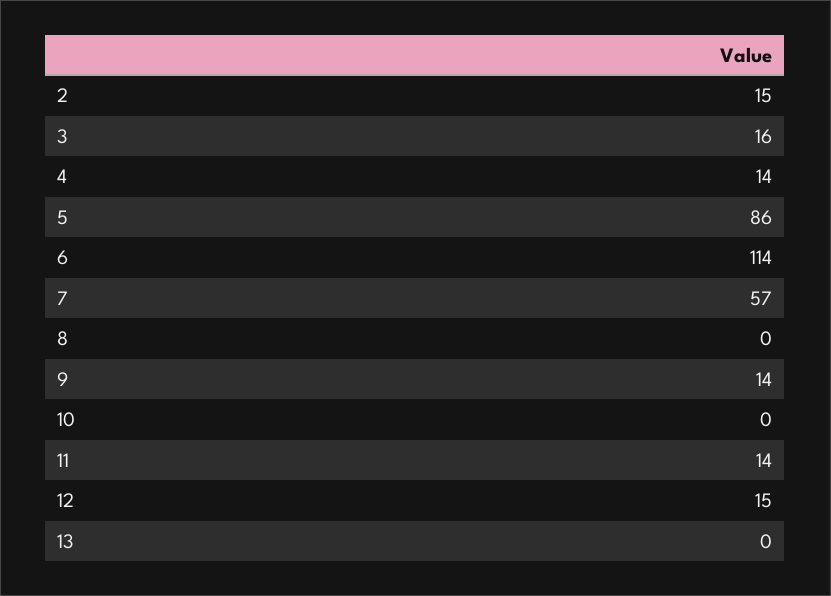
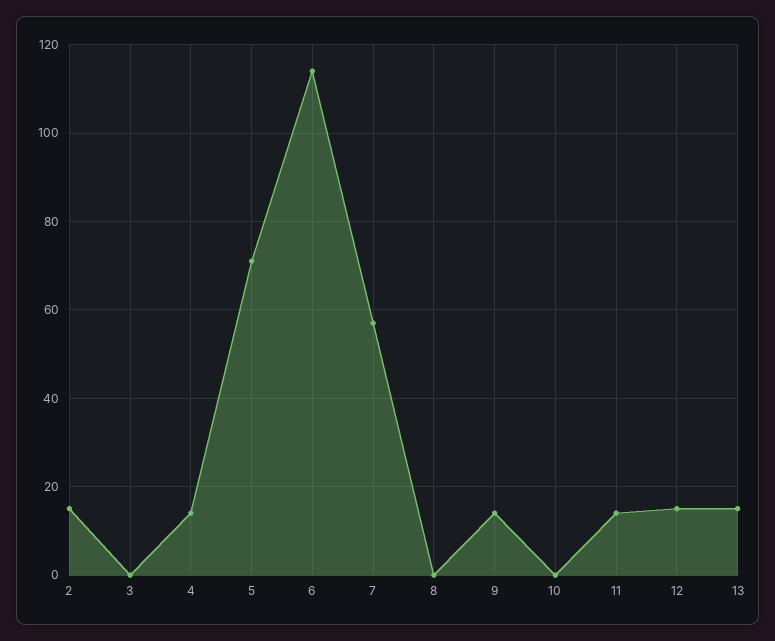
  {
    "2": 15,
-   "3": 16,
+   "3": 0,
    "4": 14,
-   "5": 86,
+   "5": 70,
    "6": 114,
    "7": 57,
    "8": 0,
    "9": 14,
    "10": 0,
    "11": 14,
    "12": 15,
-   "13": 0
+   "13": 15
  }

